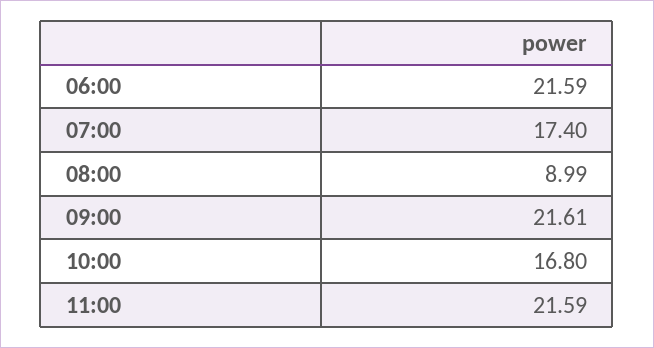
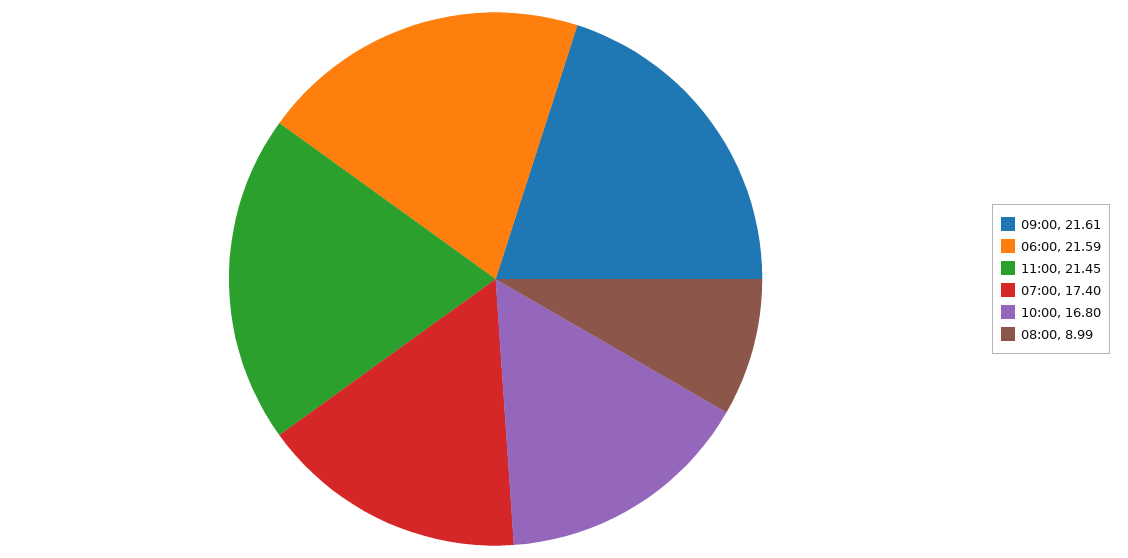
  {
    "06:00": 21.59,
    "07:00": 17.4,
    "08:00": 8.99,
    "09:00": 21.61,
    "10:00": 16.8,
-   "11:00": 21.59
+   "11:00": 21.45
  }

